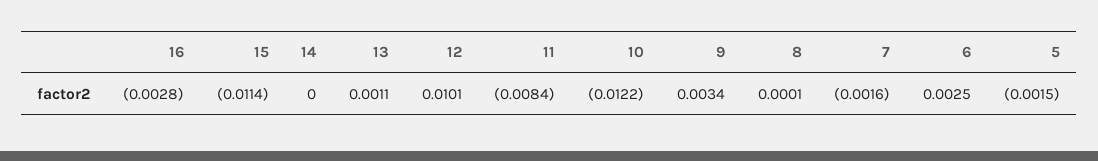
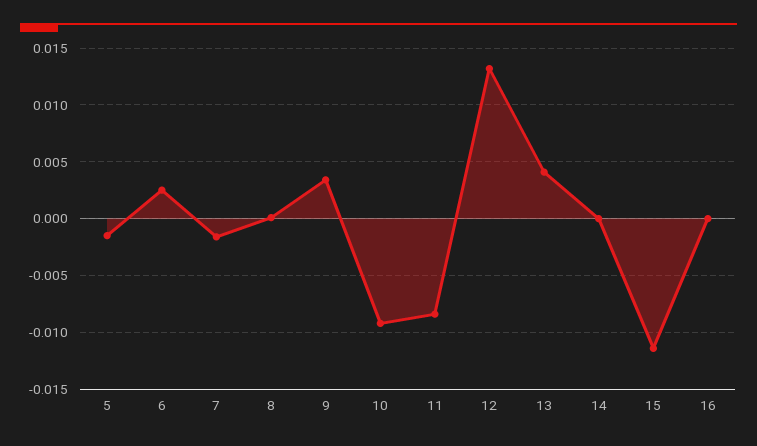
  {
-   "16": -0.0028,
+   "16": 0,
    "15": -0.0114,
    "14": 0,
-   "13": 0.0011,
+   "13": 0.004,
-   "12": 0.0101,
+   "12": 0.013,
    "11": -0.0084,
-   "10": -0.0122,
+   "10": -0.009,
    "9": 0.0034,
    "8": 0.0001,
    "7": -0.0016,
    "6": 0.0025,
    "5": -0.0015
  }

